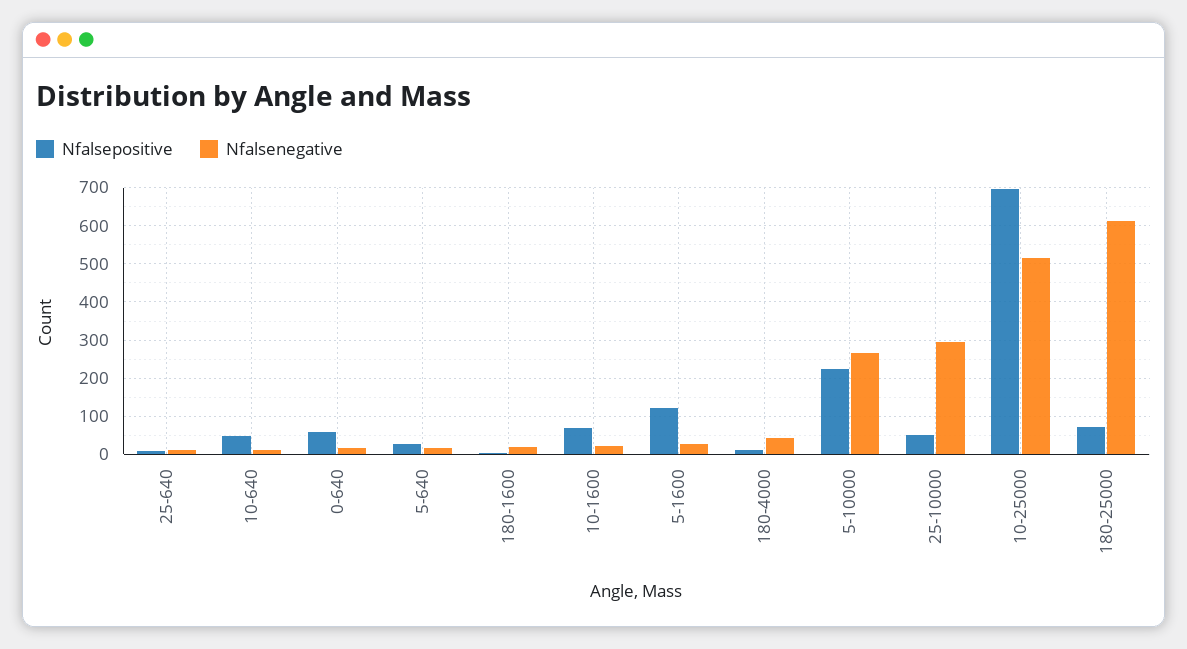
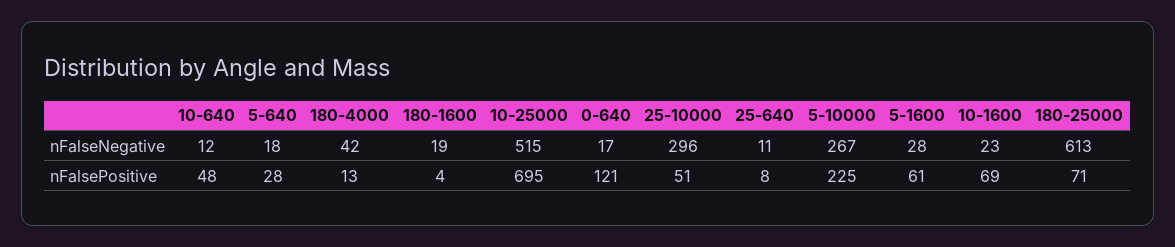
  {
    "Nfalsepositive": {
      "25-640": 8,
      "10-640": 48,
-     "0-640": 60,
+     "0-640": 121,
      "5-640": 28,
      "180-1600": 4,
      "10-1600": 69,
-     "5-1600": 120,
+     "5-1600": 61,
      "180-4000": 13,
      "5-10000": 225,
      "25-10000": 51,
      "10-25000": 695,
      "180-25000": 71
    },
    "Nfalsenegative": {
      "25-640": 11,
      "10-640": 12,
      "0-640": 17,
      "5-640": 18,
      "180-1600": 19,
      "10-1600": 23,
      "5-1600": 28,
      "180-4000": 42,
      "5-10000": 267,
      "25-10000": 296,
      "10-25000": 515,
      "180-25000": 613
    }
  }

